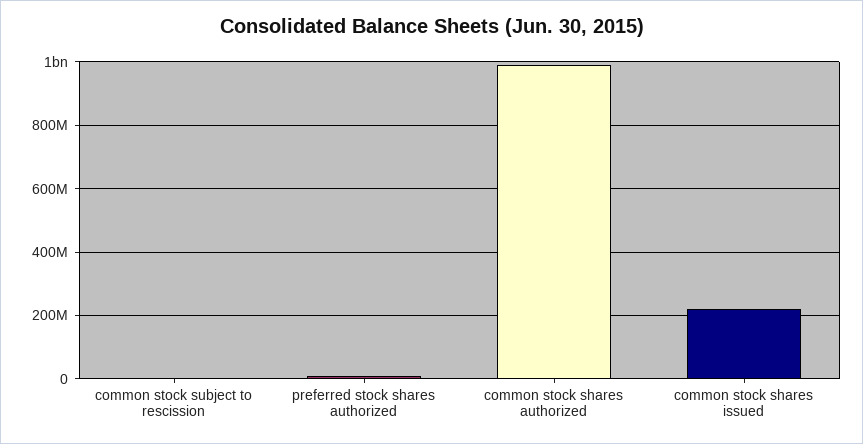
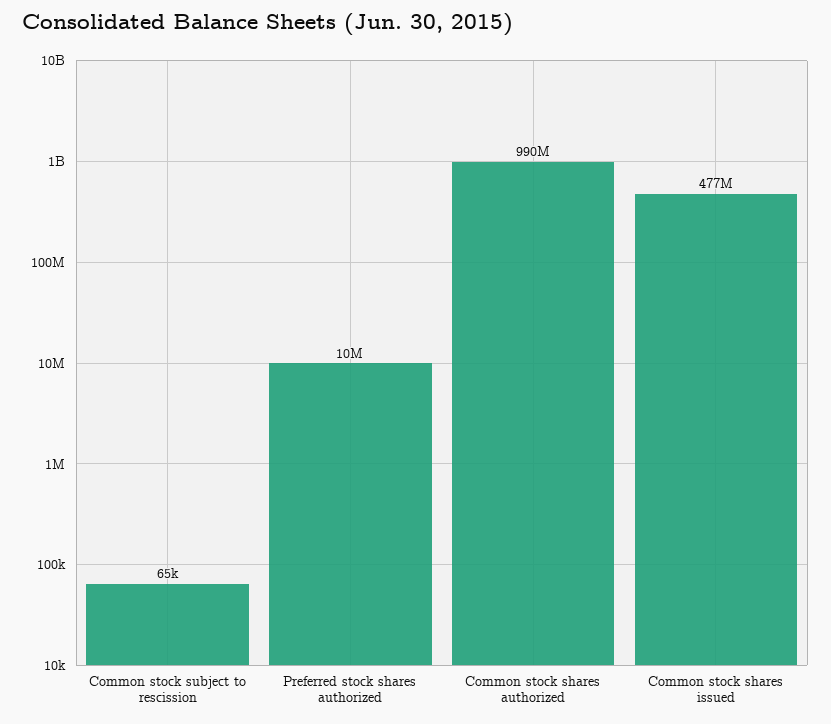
  {
    "common stock subject to rescission": 65000,
    "preferred stock shares authorized": 10000000,
    "common stock shares authorized": 990000000,
-   "common stock shares issued": 220000000
+   "common stock shares issued": 477000000
  }

